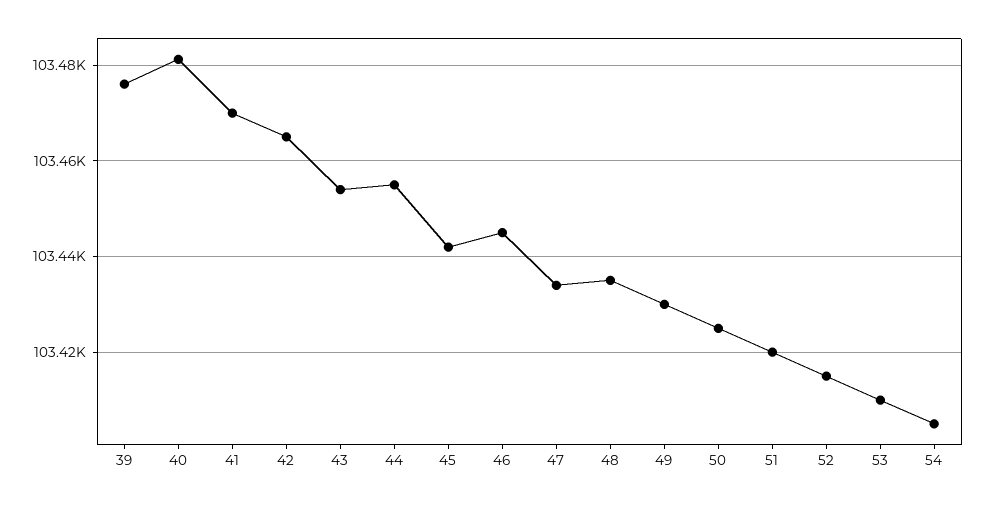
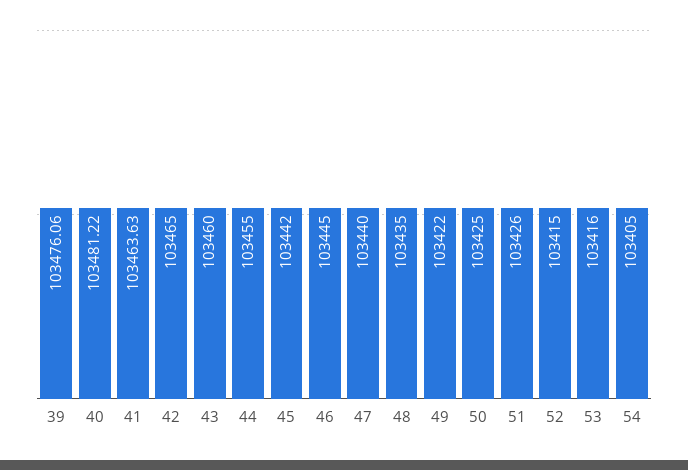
  {
    "39": 103476.06,
    "40": 103481.22,
-   "41": 103470,
+   "41": 103463.63,
    "42": 103465,
-   "43": 103454,
+   "43": 103460,
    "44": 103455,
    "45": 103442,
    "46": 103445,
-   "47": 103434,
+   "47": 103440,
    "48": 103435,
-   "49": 103430,
+   "49": 103422,
    "50": 103425,
-   "51": 103420,
+   "51": 103426,
    "52": 103415,
-   "53": 103410,
+   "53": 103416,
    "54": 103405
  }

